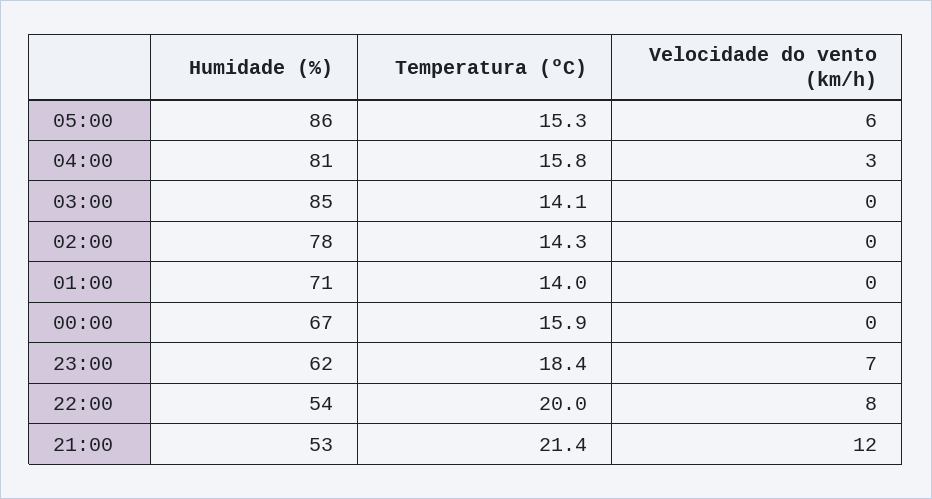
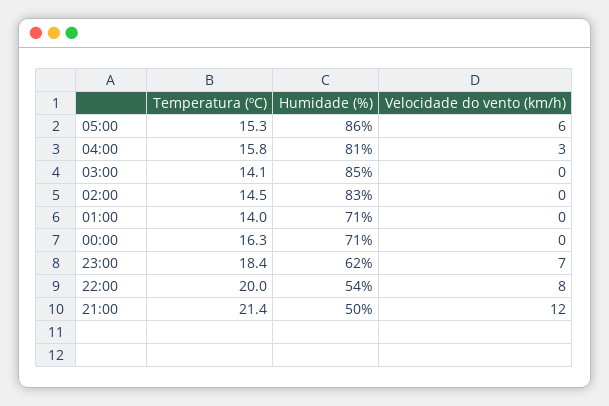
  {
    "Humidade (%)": {
      "05:00": 86,
      "04:00": 81,
      "03:00": 85,
-     "02:00": 78,
+     "02:00": 83,
      "01:00": 71,
-     "00:00": 67,
+     "00:00": 71,
      "23:00": 62,
      "22:00": 54,
-     "21:00": 53
+     "21:00": 50
    },
    "Temperatura (ºC)": {
      "05:00": 15.3,
      "04:00": 15.8,
      "03:00": 14.1,
-     "02:00": 14.3,
+     "02:00": 14.5,
      "01:00": 14,
-     "00:00": 15.9,
+     "00:00": 16.3,
      "23:00": 18.4,
      "22:00": 20,
      "21:00": 21.4
    },
    "Velocidade do vento (km/h)": {
      "05:00": 6,
      "04:00": 3,
      "03:00": 0,
      "02:00": 0,
      "01:00": 0,
      "00:00": 0,
      "23:00": 7,
      "22:00": 8,
      "21:00": 12
    }
  }

